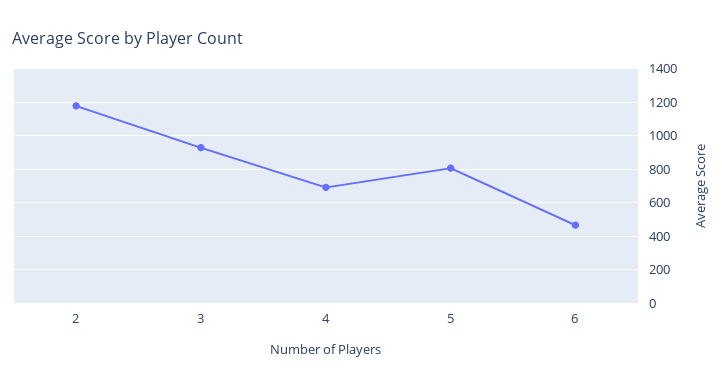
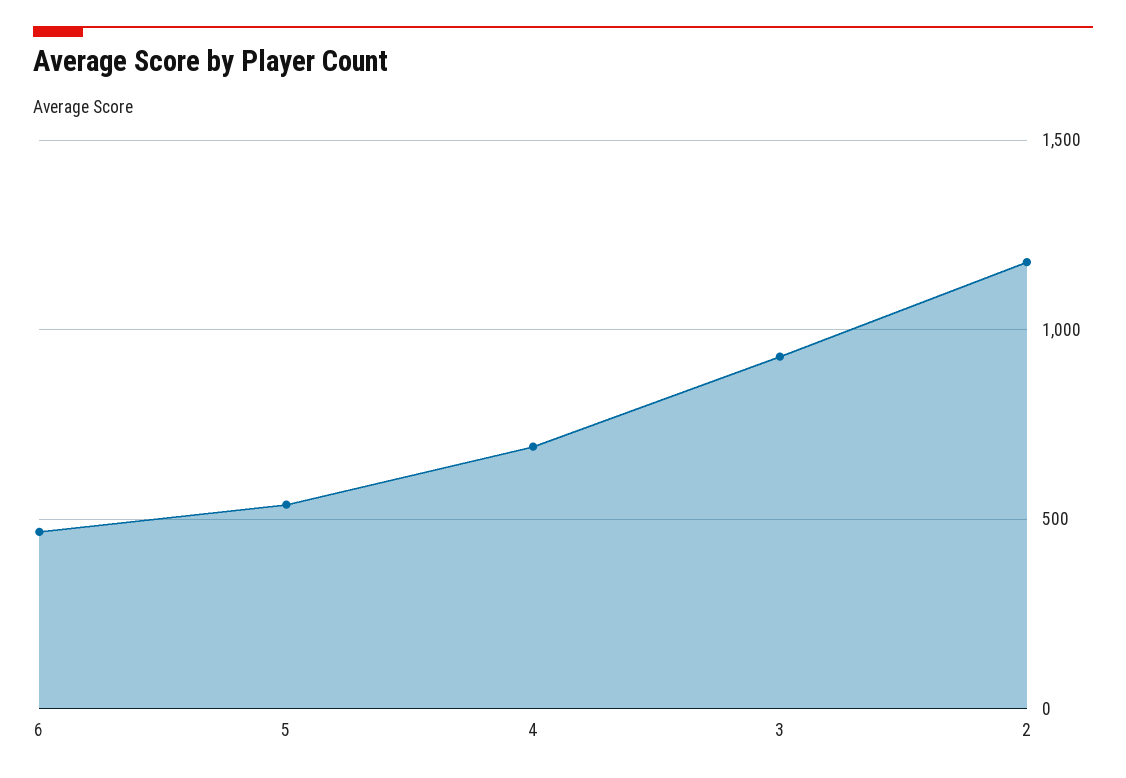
  {
    "2": 1200,
    "3": 950,
    "4": 700,
-   "5": 800,
+   "5": 550,
    "6": 450
  }

